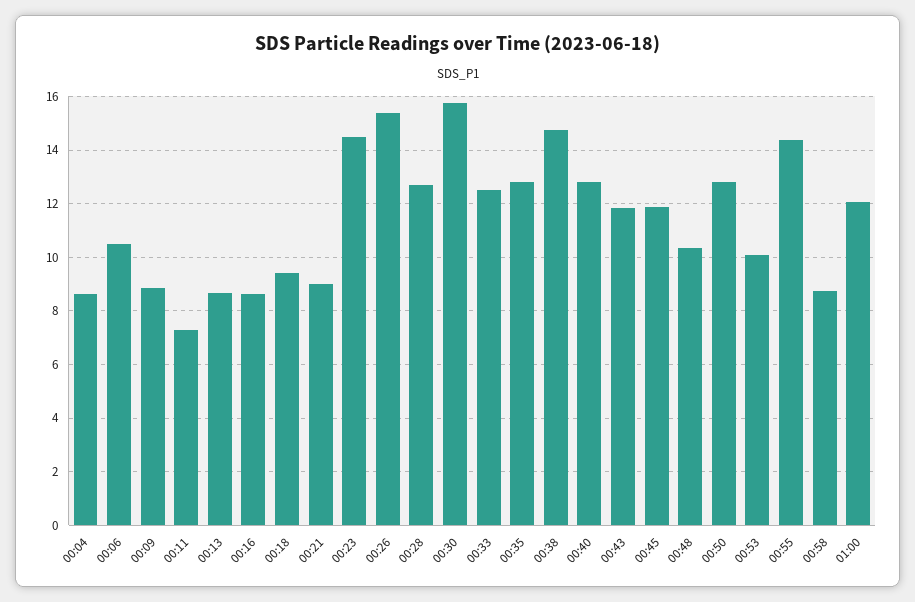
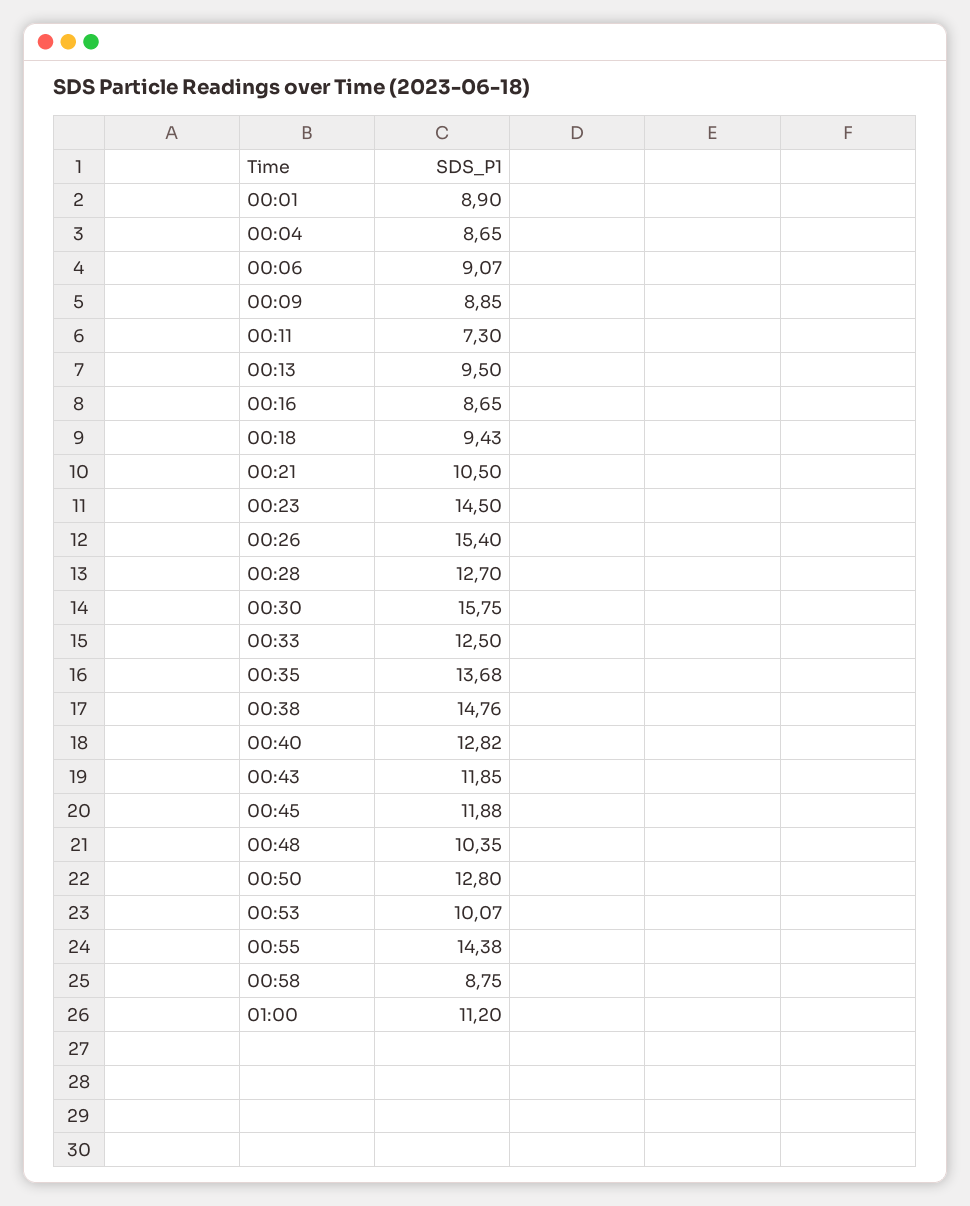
  {
    "00:04": 8.65,
-   "00:06": 10.5,
+   "00:06": 9.07,
    "00:09": 8.85,
    "00:11": 7.3,
-   "00:13": 8.75,
+   "00:13": 9.5,
    "00:16": 8.65,
    "00:18": 9.43,
-   "00:21": 9,
+   "00:21": 10.5,
    "00:23": 14.5,
    "00:26": 15.4,
    "00:28": 12.7,
    "00:30": 15.75,
    "00:33": 12.5,
-   "00:35": 12.75,
+   "00:35": 13.68,
    "00:38": 14.76,
    "00:40": 12.82,
    "00:43": 11.85,
    "00:45": 11.88,
    "00:48": 10.35,
    "00:50": 12.8,
    "00:53": 10.07,
    "00:55": 14.38,
    "00:58": 8.75,
-   "01:00": 12
+   "01:00": 11.2,
+   "00:01": 8.9
  }

